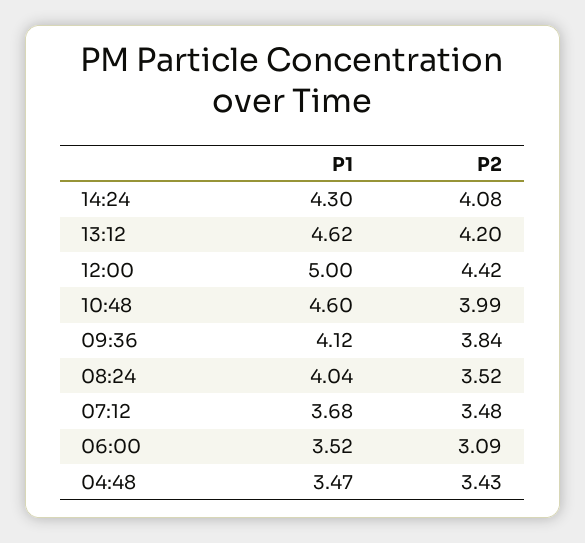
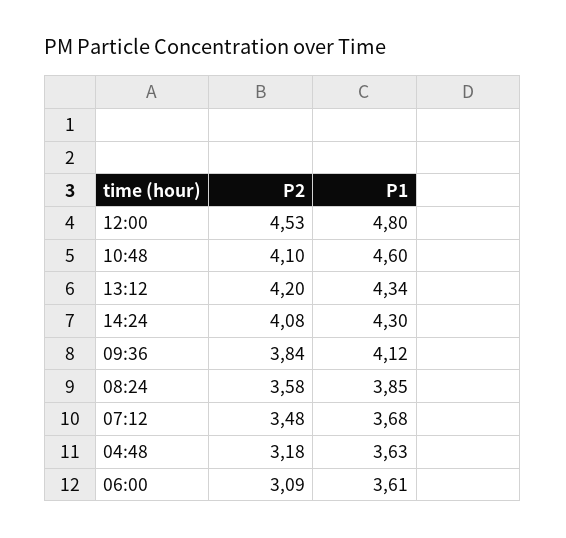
  {
    "P1": {
      "14:24": 4.3,
-     "13:12": 4.62,
+     "13:12": 4.34,
-     "12:00": 5,
+     "12:00": 4.8,
      "10:48": 4.6,
      "09:36": 4.12,
-     "08:24": 4.04,
+     "08:24": 3.85,
      "07:12": 3.68,
-     "06:00": 3.52,
+     "06:00": 3.61,
-     "04:48": 3.47
+     "04:48": 3.63
    },
    "P2": {
      "14:24": 4.08,
      "13:12": 4.2,
-     "12:00": 4.42,
+     "12:00": 4.53,
-     "10:48": 3.99,
+     "10:48": 4.1,
      "09:36": 3.84,
-     "08:24": 3.52,
+     "08:24": 3.58,
      "07:12": 3.48,
      "06:00": 3.09,
-     "04:48": 3.43
+     "04:48": 3.18
    }
  }

